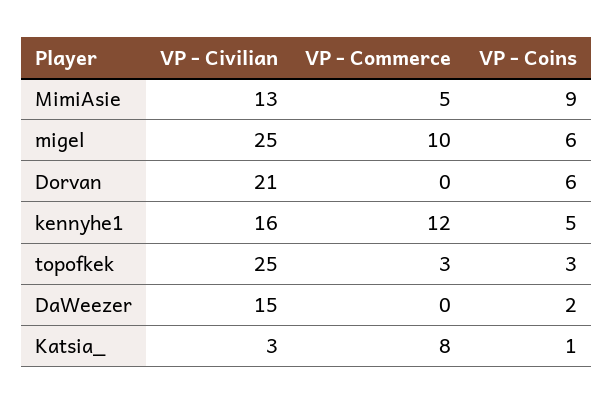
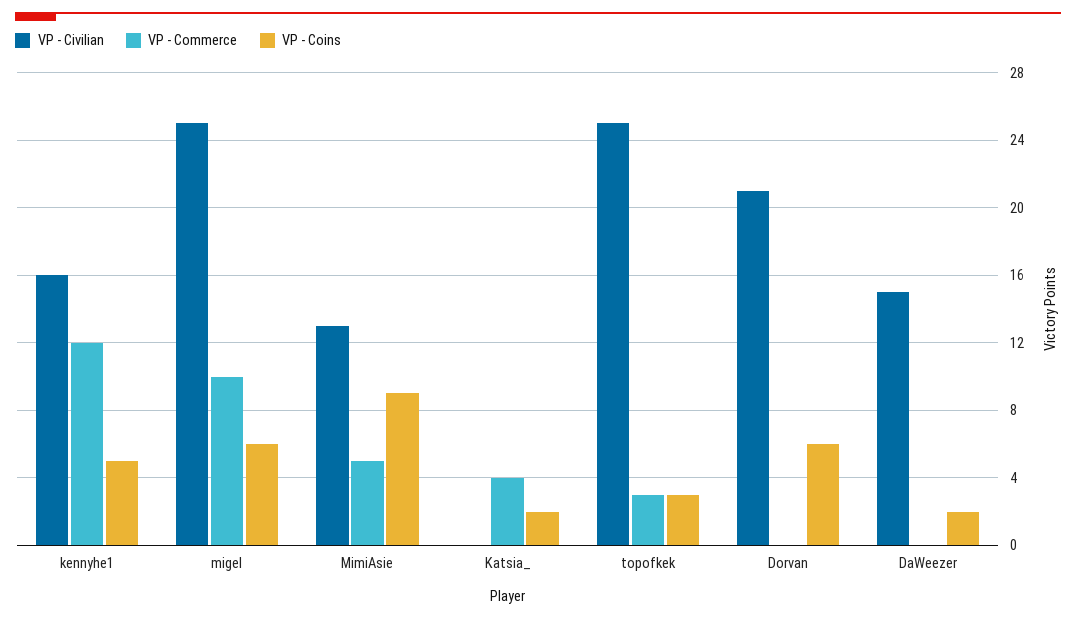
  {
    "VP - Civilian": {
      "MimiAsie": 13,
      "migel": 25,
      "Dorvan": 21,
      "kennyhe1": 16,
      "topofkek": 25,
      "DaWeezer": 15,
-     "Katsia_": 3
+     "Katsia_": 0
    },
    "VP - Commerce": {
      "MimiAsie": 5,
      "migel": 10,
      "Dorvan": 0,
      "kennyhe1": 12,
      "topofkek": 3,
      "DaWeezer": 0,
-     "Katsia_": 8
+     "Katsia_": 4
    },
    "VP - Coins": {
      "MimiAsie": 9,
      "migel": 6,
      "Dorvan": 6,
      "kennyhe1": 5,
      "topofkek": 3,
      "DaWeezer": 2,
-     "Katsia_": 1
+     "Katsia_": 2
    }
  }

